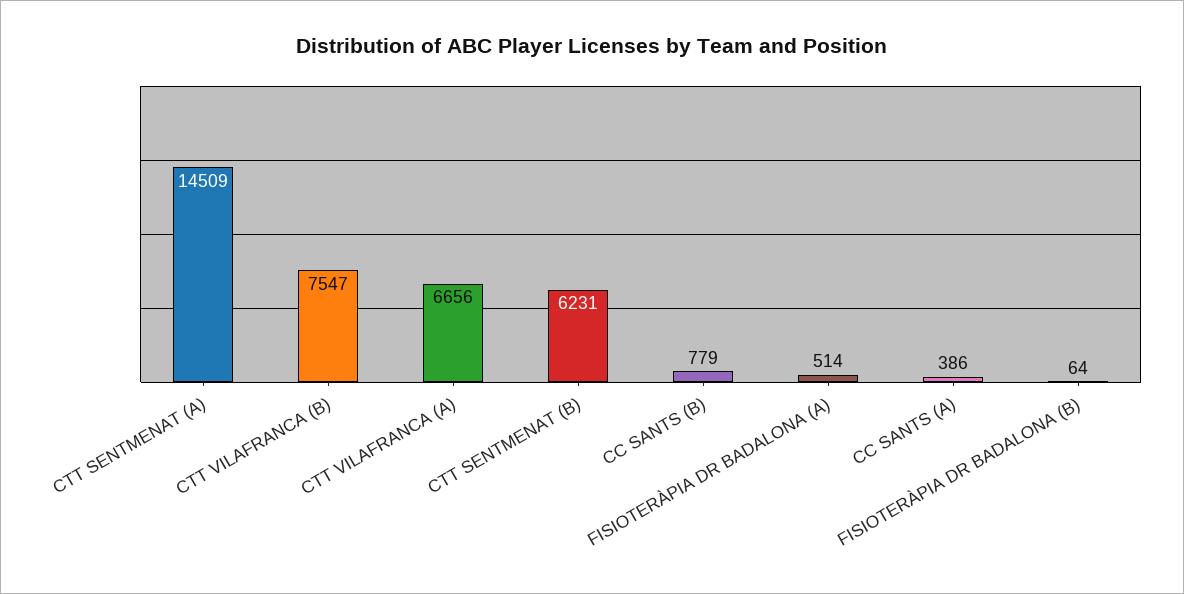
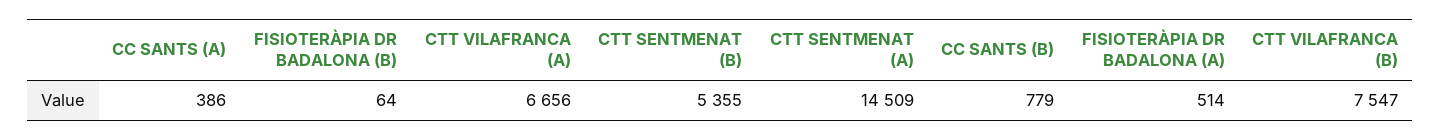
  {
    "CTT SENTMENAT (A)": 14509,
    "CTT VILAFRANCA (B)": 7547,
    "CTT VILAFRANCA (A)": 6656,
-   "CTT SENTMENAT (B)": 6231,
+   "CTT SENTMENAT (B)": 5355,
    "CC SANTS (B)": 779,
    "FISIOTERÀPIA DR BADALONA (A)": 514,
    "CC SANTS (A)": 386,
    "FISIOTERÀPIA DR BADALONA (B)": 64
  }

